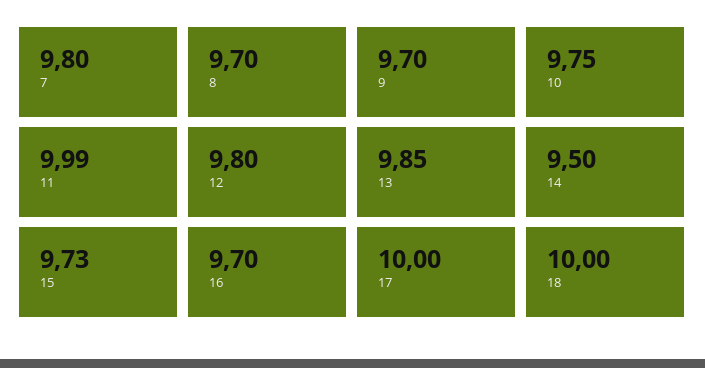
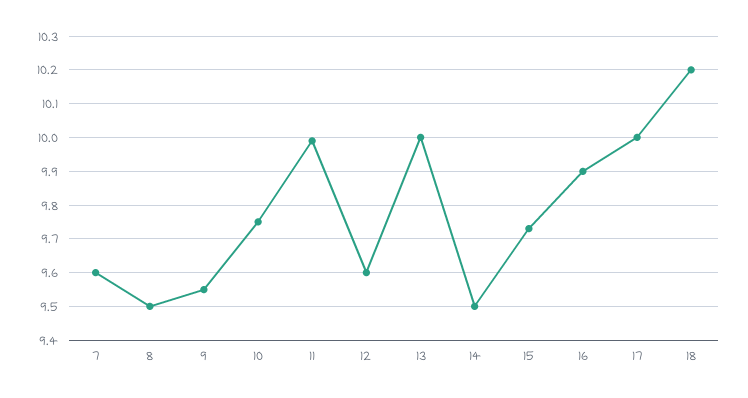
  {
-   "7": 9.8,
+   "7": 9.6,
-   "8": 9.7,
+   "8": 9.5,
-   "9": 9.7,
+   "9": 9.55,
    "10": 9.75,
    "11": 9.99,
-   "12": 9.8,
+   "12": 9.6,
-   "13": 9.85,
+   "13": 10,
    "14": 9.5,
    "15": 9.73,
-   "16": 9.7,
+   "16": 9.9,
    "17": 10,
-   "18": 10
+   "18": 10.2
  }

